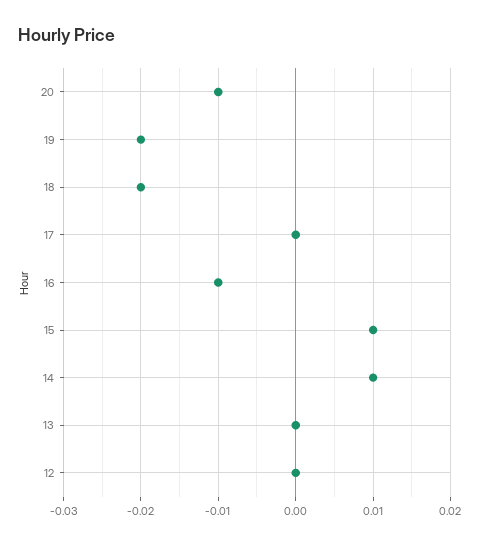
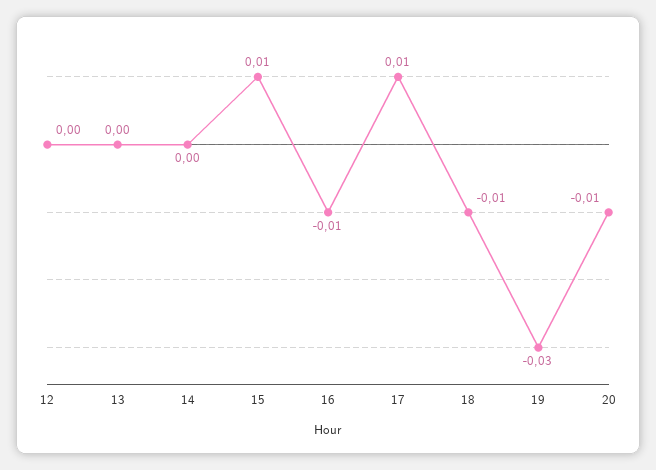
  {
    "20": -0.01,
-   "19": -0.02,
+   "19": -0.03,
-   "18": -0.02,
+   "18": -0.01,
-   "17": 0,
+   "17": 0.01,
    "16": -0.01,
    "15": 0.01,
-   "14": 0.01,
+   "14": 0,
    "13": 0,
    "12": 0
  }

